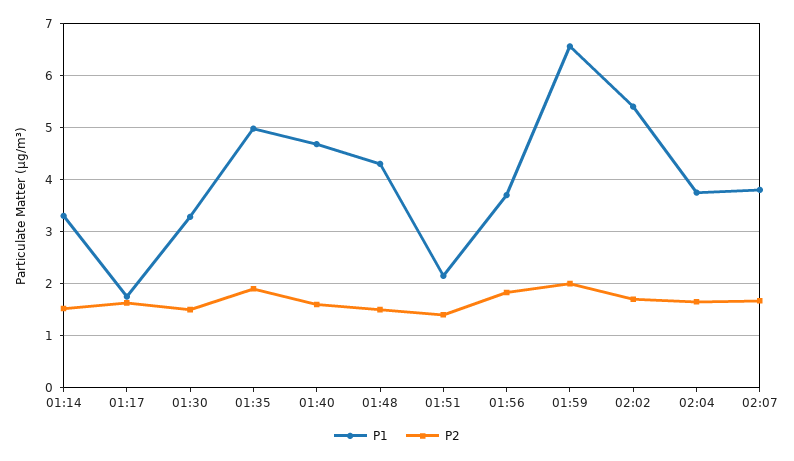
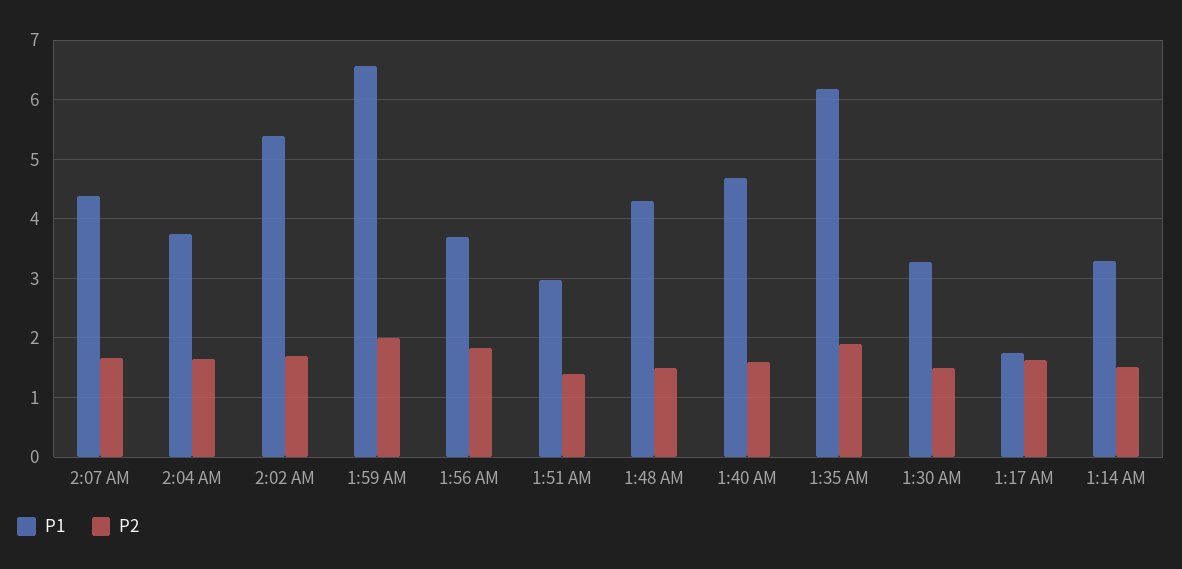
  {
    "P1": {
      "01:14": 3.4,
      "01:17": 1.8,
      "01:30": 3.2,
-     "01:35": 5,
+     "01:35": 6.2,
      "01:40": 4.6,
      "01:48": 4.4,
-     "01:51": 2.2,
+     "01:51": 3,
      "01:56": 3.8,
      "01:59": 6.6,
      "02:02": 5.4,
      "02:04": 3.8,
-     "02:07": 3.8
+     "02:07": 4.4
    },
    "P2": {
      "01:14": 1.6,
      "01:17": 1.6,
      "01:30": 1.6,
      "01:35": 2,
      "01:40": 1.6,
      "01:48": 1.6,
      "01:51": 1.4,
      "01:56": 1.8,
      "01:59": 2,
      "02:02": 1.8,
      "02:04": 1.6,
      "02:07": 1.6
    }
  }

